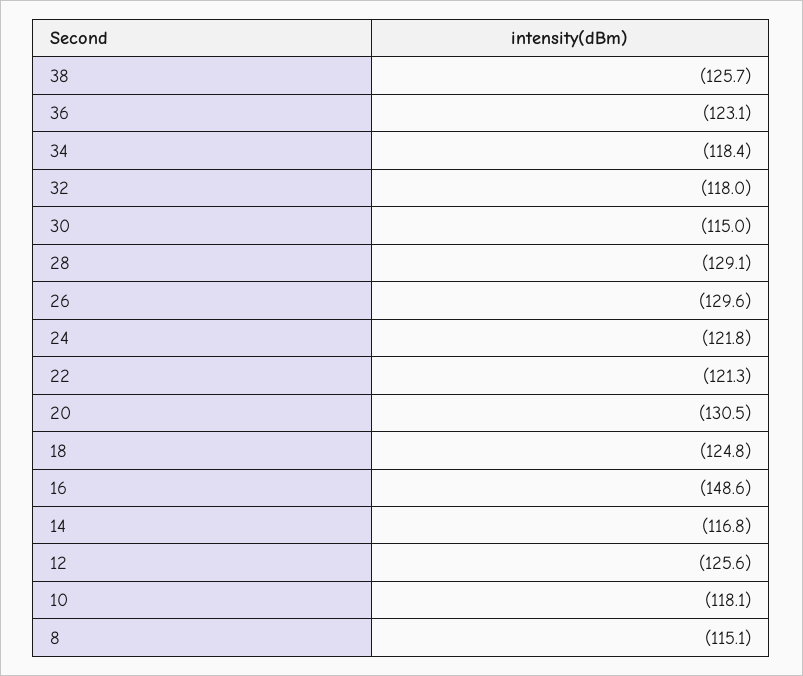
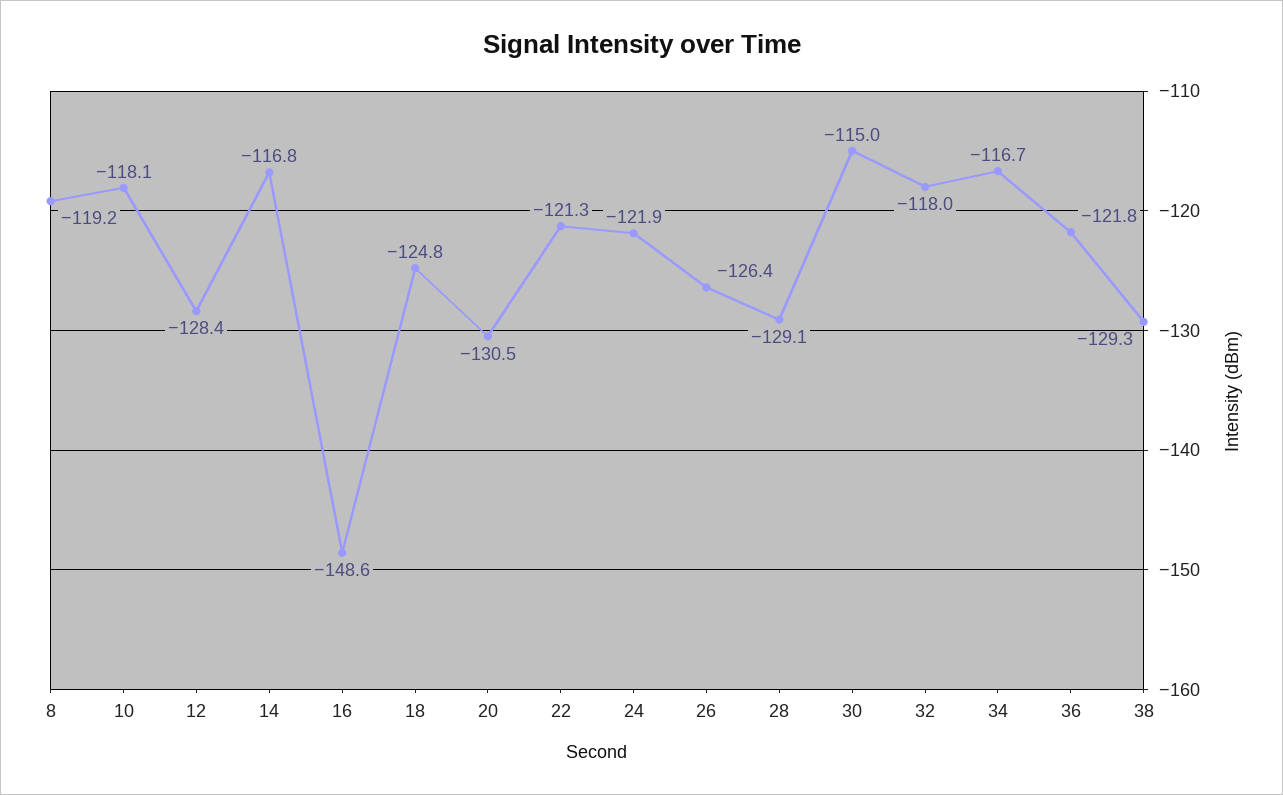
  {
-   "38": -125.7,
+   "38": -129.3,
-   "36": -123.1,
+   "36": -121.8,
-   "34": -118.4,
+   "34": -116.7,
    "32": -118,
    "30": -115,
    "28": -129.1,
-   "26": -129.6,
+   "26": -126.4,
-   "24": -121.8,
+   "24": -121.9,
    "22": -121.3,
    "20": -130.5,
    "18": -124.8,
    "16": -148.6,
    "14": -116.8,
-   "12": -125.6,
+   "12": -128.4,
    "10": -118.1,
-   "8": -115.1
+   "8": -119.2
  }

